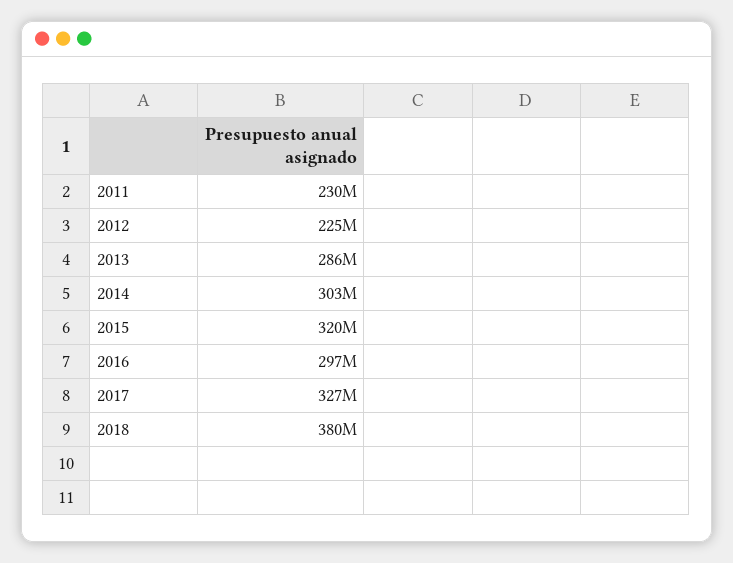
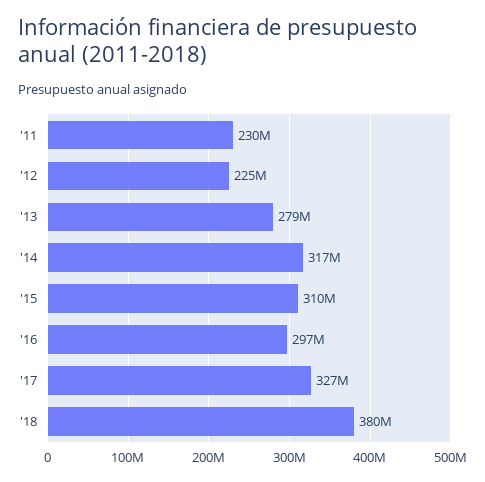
  {
    "2011": 230000000,
    "2012": 225000000,
-   "2013": 286000000,
+   "2013": 279000000,
-   "2014": 303000000,
+   "2014": 317000000,
-   "2015": 320000000,
+   "2015": 310000000,
    "2016": 297000000,
    "2017": 327000000,
    "2018": 380000000
  }

